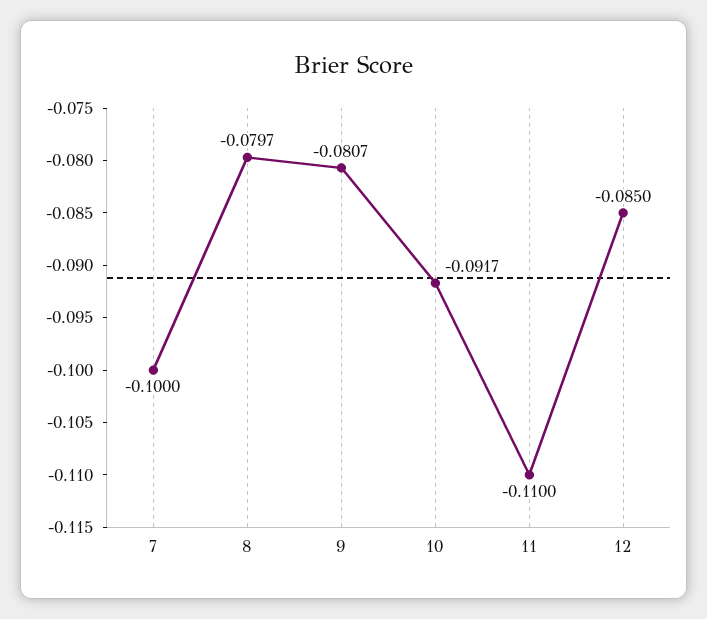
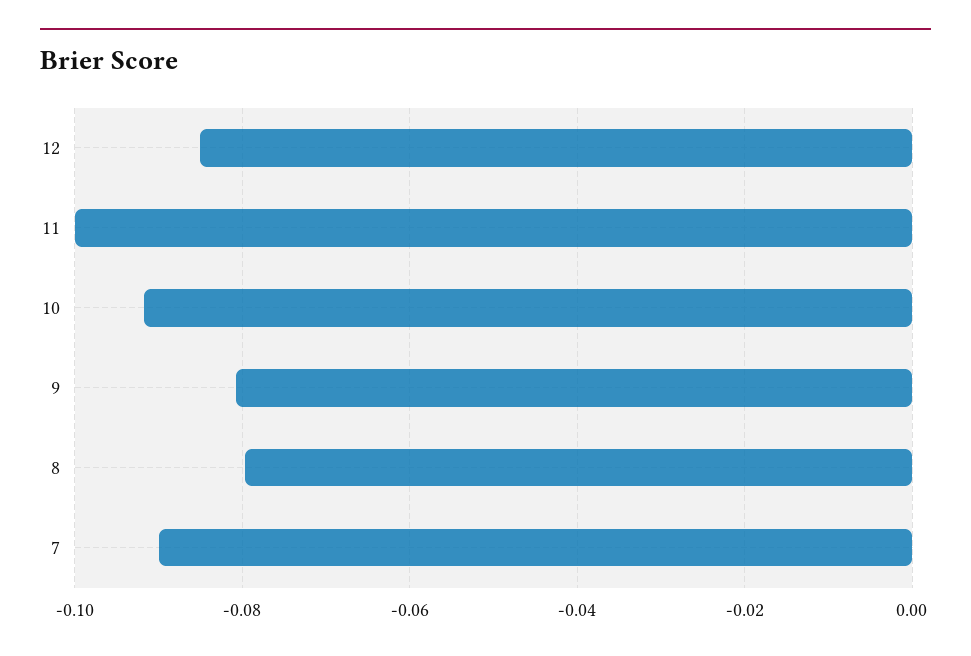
  {
-   "7": -0.1,
+   "7": -0.09,
    "8": -0.0797,
    "9": -0.0807,
    "10": -0.0917,
-   "11": -0.11,
+   "11": -0.1,
    "12": -0.085
  }

